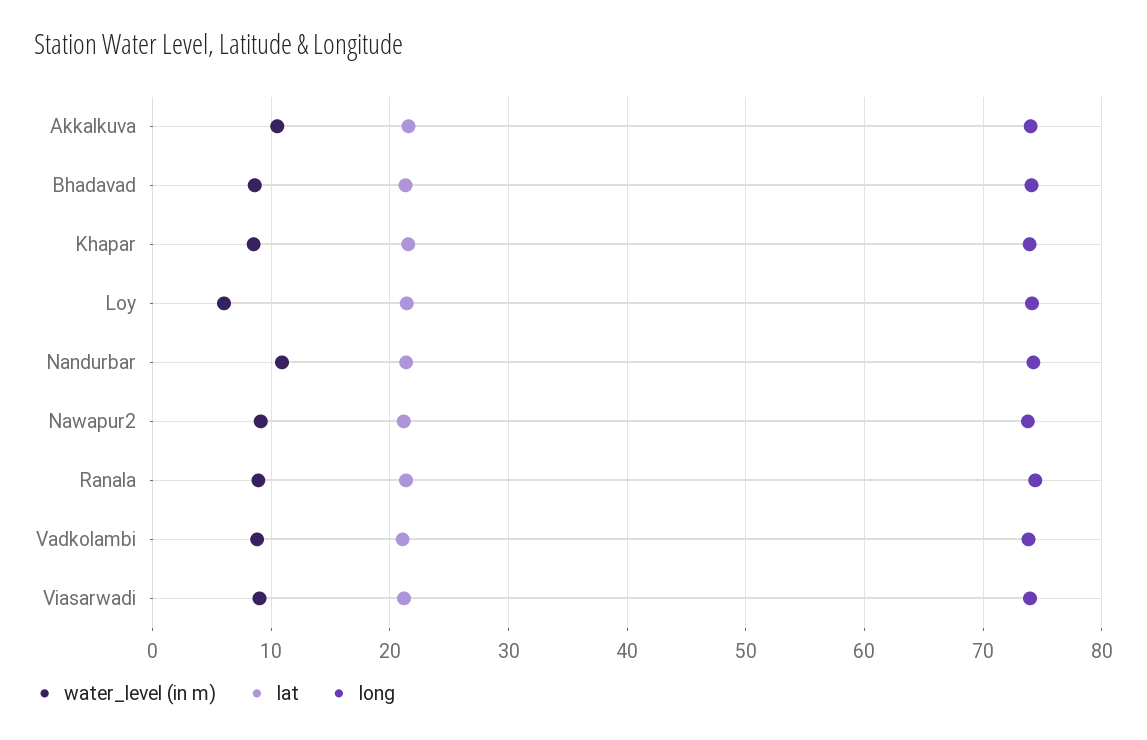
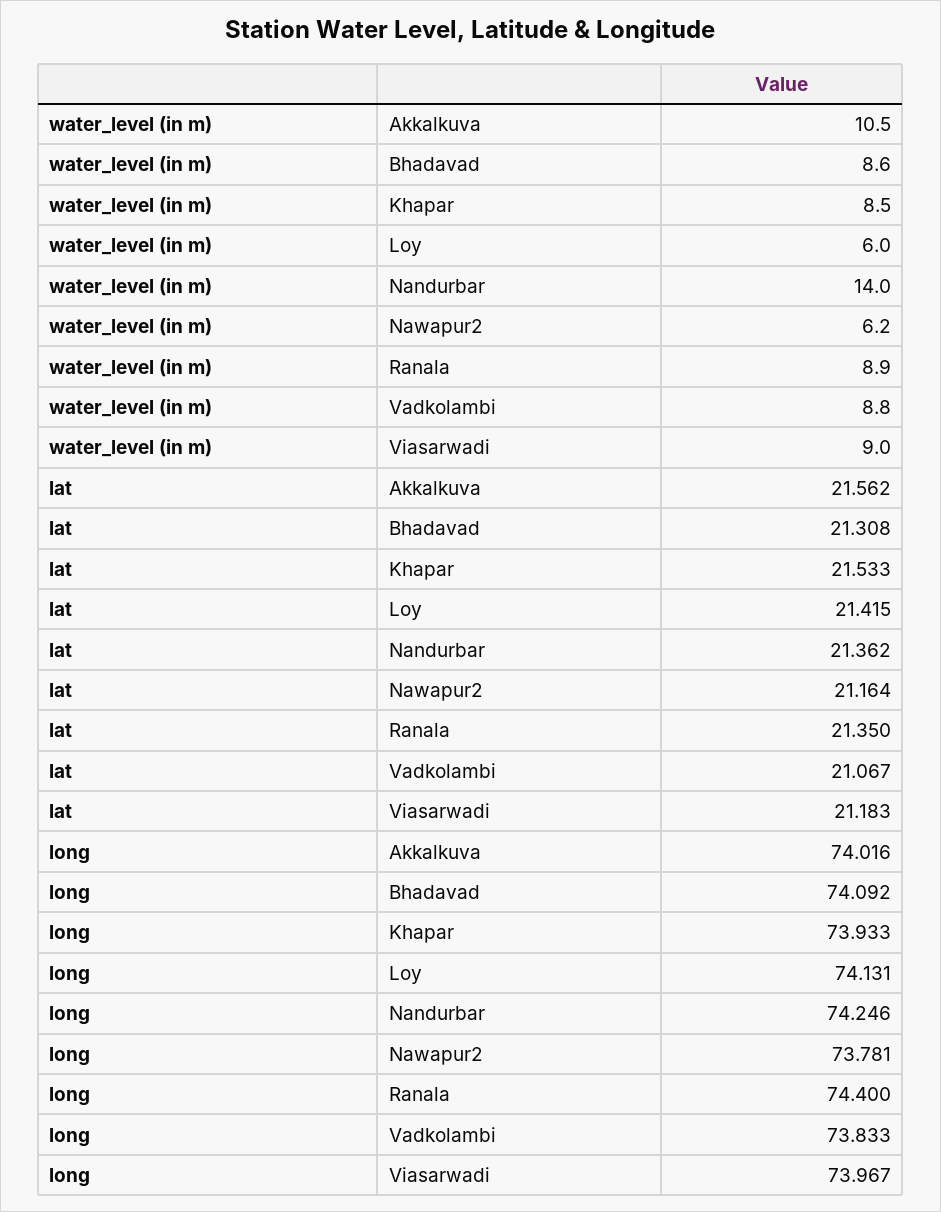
  {
    "water_level (in m)": {
      "Akkalkuva": 10.5,
      "Bhadavad": 8.6,
      "Khapar": 8.5,
      "Loy": 6,
-     "Nandurbar": 11,
+     "Nandurbar": 14,
-     "Nawapur2": 9,
+     "Nawapur2": 6.2,
      "Ranala": 8.9,
      "Vadkolambi": 8.8,
      "Viasarwadi": 9
    },
    "lat": {
      "Akkalkuva": 21.562,
      "Bhadavad": 21.308,
      "Khapar": 21.533,
      "Loy": 21.415,
      "Nandurbar": 21.362,
      "Nawapur2": 21.164,
      "Ranala": 21.35,
      "Vadkolambi": 21.067,
      "Viasarwadi": 21.183
    },
    "long": {
      "Akkalkuva": 74.016,
      "Bhadavad": 74.092,
      "Khapar": 73.933,
      "Loy": 74.131,
      "Nandurbar": 74.246,
      "Nawapur2": 73.781,
      "Ranala": 74.4,
      "Vadkolambi": 73.833,
      "Viasarwadi": 73.967
    }
  }

